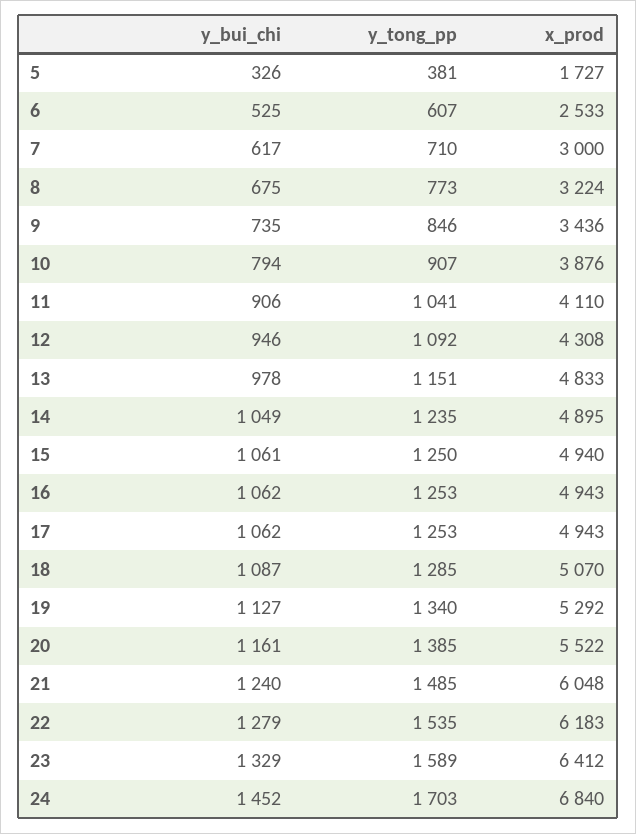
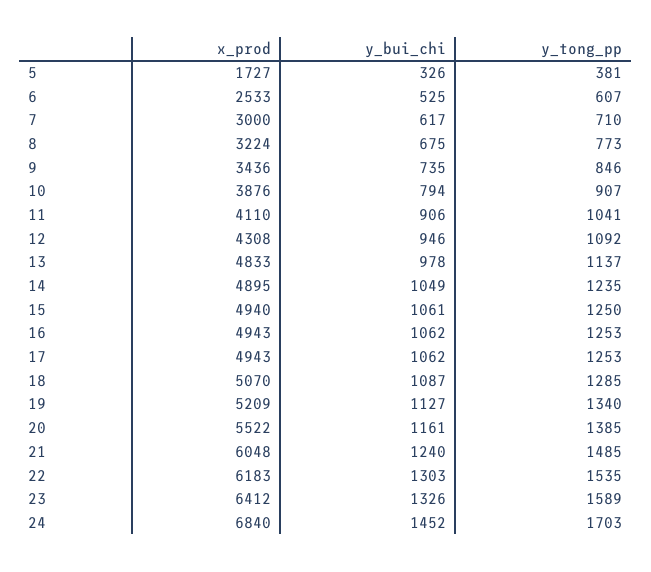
  {
    "y_bui_chi": {
      "5": 326,
      "6": 525,
      "7": 617,
      "8": 675,
      "9": 735,
      "10": 794,
      "11": 906,
      "12": 946,
      "13": 978,
      "14": 1049,
      "15": 1061,
      "16": 1062,
      "17": 1062,
      "18": 1087,
      "19": 1127,
      "20": 1161,
      "21": 1240,
-     "22": 1279,
+     "22": 1303,
-     "23": 1329,
+     "23": 1326,
      "24": 1452
    },
    "y_tong_pp": {
      "5": 381,
      "6": 607,
      "7": 710,
      "8": 773,
      "9": 846,
      "10": 907,
      "11": 1041,
      "12": 1092,
-     "13": 1151,
+     "13": 1137,
      "14": 1235,
      "15": 1250,
      "16": 1253,
      "17": 1253,
      "18": 1285,
      "19": 1340,
      "20": 1385,
      "21": 1485,
      "22": 1535,
      "23": 1589,
      "24": 1703
    },
    "x_prod": {
      "5": 1727,
      "6": 2533,
      "7": 3000,
      "8": 3224,
      "9": 3436,
      "10": 3876,
      "11": 4110,
      "12": 4308,
      "13": 4833,
      "14": 4895,
      "15": 4940,
      "16": 4943,
      "17": 4943,
      "18": 5070,
-     "19": 5292,
+     "19": 5209,
      "20": 5522,
      "21": 6048,
      "22": 6183,
      "23": 6412,
      "24": 6840
    }
  }

